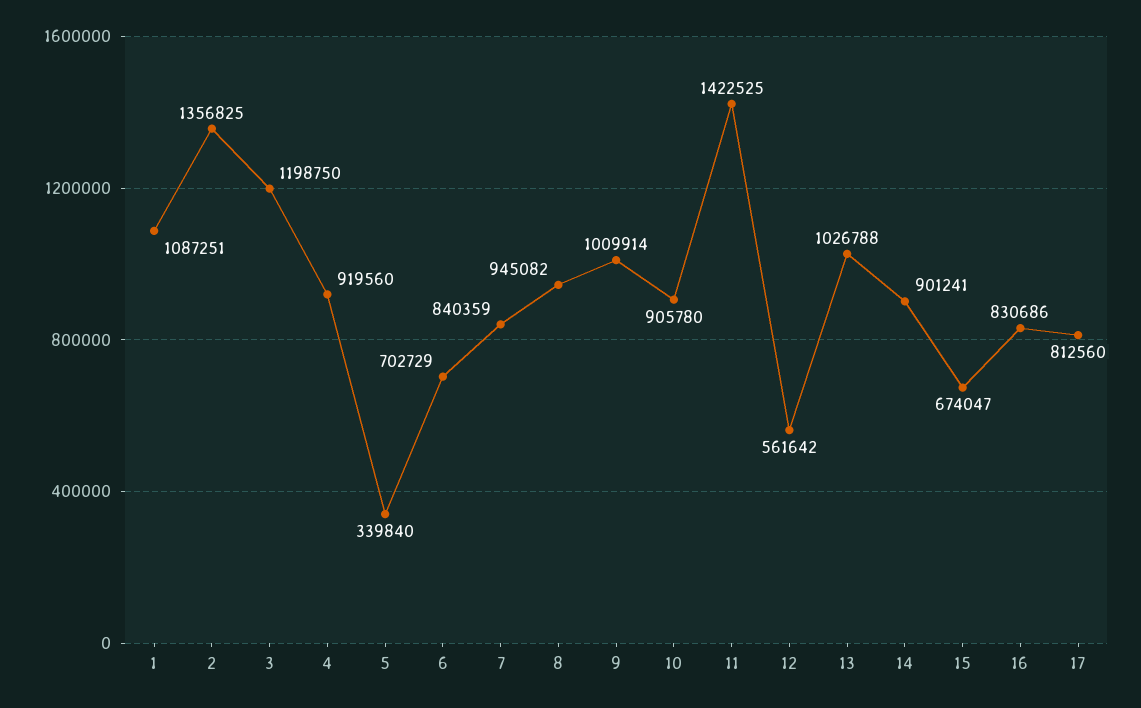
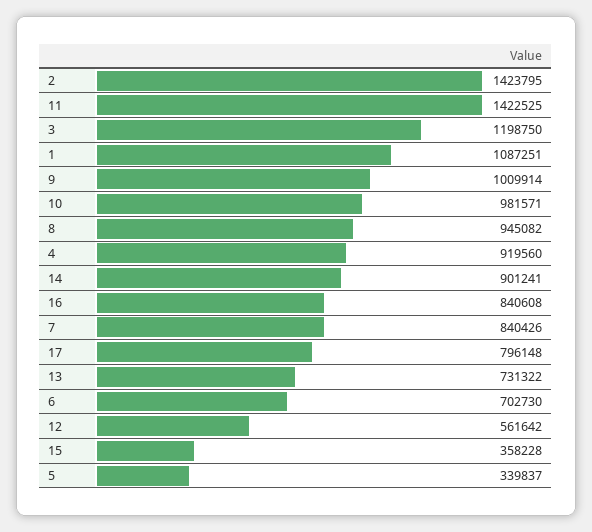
  {
    "1": 1087251,
-   "2": 1356825,
+   "2": 1423795,
    "3": 1198750,
    "4": 919560,
-   "5": 339840,
+   "5": 339837,
-   "6": 702729,
+   "6": 702730,
-   "7": 840359,
+   "7": 840426,
    "8": 945082,
    "9": 1009914,
-   "10": 905780,
+   "10": 981571,
    "11": 1422525,
    "12": 561642,
-   "13": 1026788,
+   "13": 731322,
    "14": 901241,
-   "15": 674047,
+   "15": 358228,
-   "16": 830686,
+   "16": 840608,
-   "17": 812560
+   "17": 796148
  }

